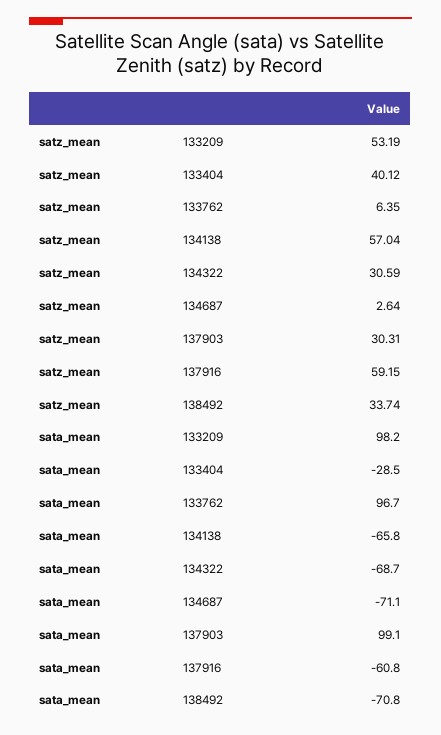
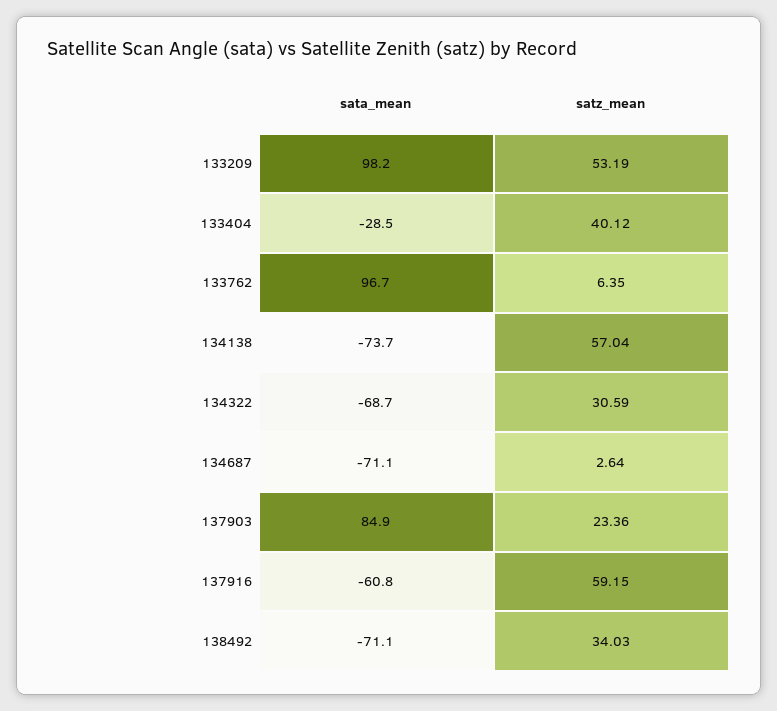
  {
    "satz_mean": {
      "133209": 53.19,
      "133404": 40.12,
      "133762": 6.35,
      "134138": 57.04,
      "134322": 30.59,
      "134687": 2.64,
-     "137903": 30.31,
+     "137903": 23.36,
      "137916": 59.15,
-     "138492": 33.74
+     "138492": 34.03
    },
    "sata_mean": {
      "133209": 98.2,
      "133404": -28.5,
      "133762": 96.7,
-     "134138": -65.8,
+     "134138": -73.7,
      "134322": -68.7,
      "134687": -71.1,
-     "137903": 99.1,
+     "137903": 84.9,
      "137916": -60.8,
-     "138492": -70.8
+     "138492": -71.1
    }
  }

